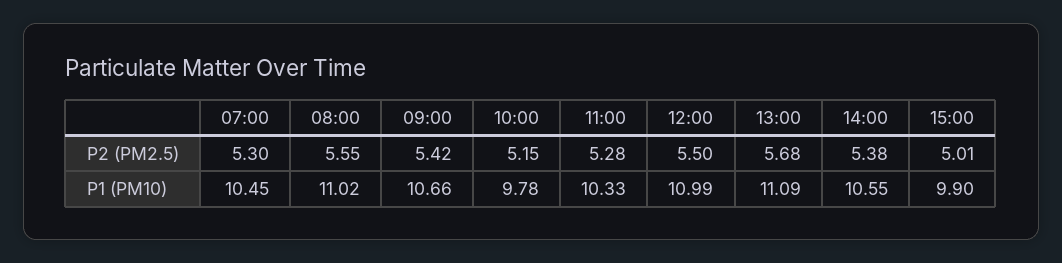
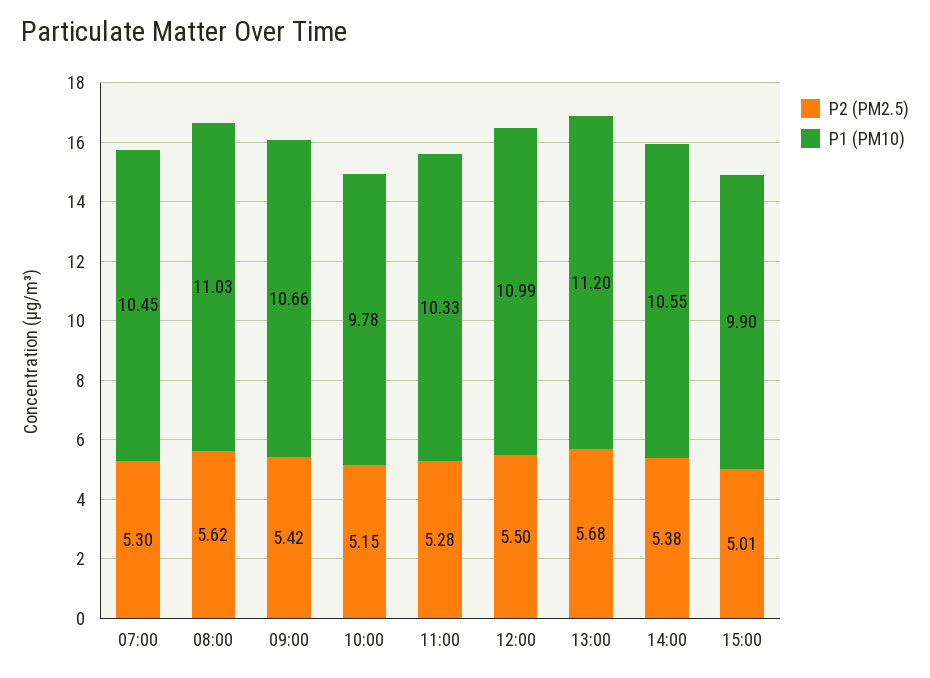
  {
    "P2 (PM2.5)": {
      "07:00": 5.3,
-     "08:00": 5.55,
+     "08:00": 5.62,
      "09:00": 5.42,
      "10:00": 5.15,
      "11:00": 5.28,
      "12:00": 5.5,
      "13:00": 5.68,
      "14:00": 5.38,
      "15:00": 5.01
    },
    "P1 (PM10)": {
      "07:00": 10.45,
-     "08:00": 11.02,
+     "08:00": 11.03,
      "09:00": 10.66,
      "10:00": 9.78,
      "11:00": 10.33,
      "12:00": 10.99,
-     "13:00": 11.09,
+     "13:00": 11.2,
      "14:00": 10.55,
      "15:00": 9.9
    }
  }

